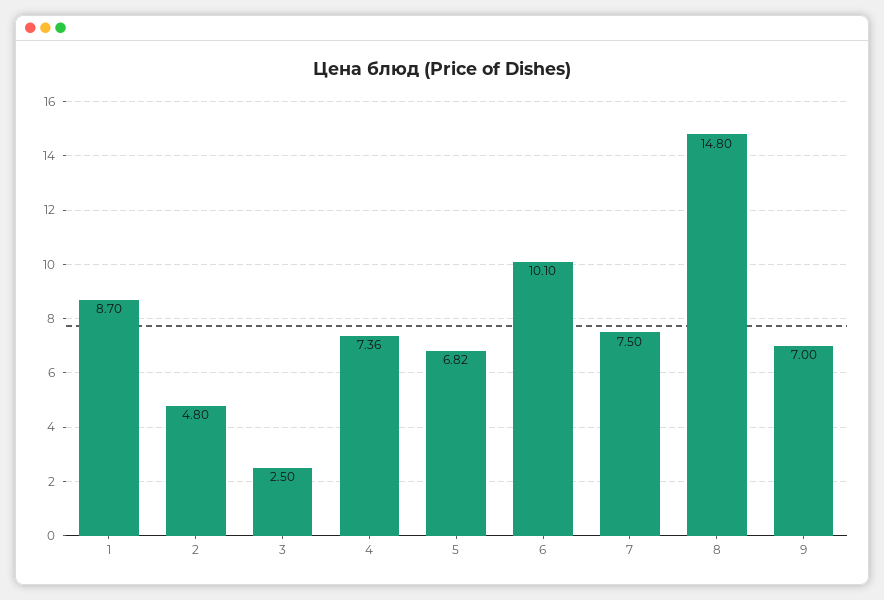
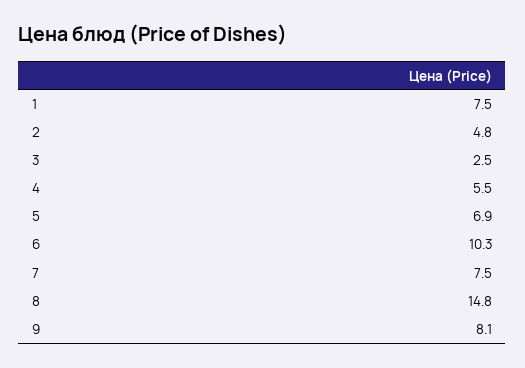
  {
-   "1": 8.7,
+   "1": 7.5,
    "2": 4.8,
    "3": 2.5,
-   "4": 7.36,
+   "4": 5.5,
-   "5": 6.82,
+   "5": 6.9,
-   "6": 10.1,
+   "6": 10.3,
    "7": 7.5,
    "8": 14.8,
-   "9": 7
+   "9": 8.1
  }

